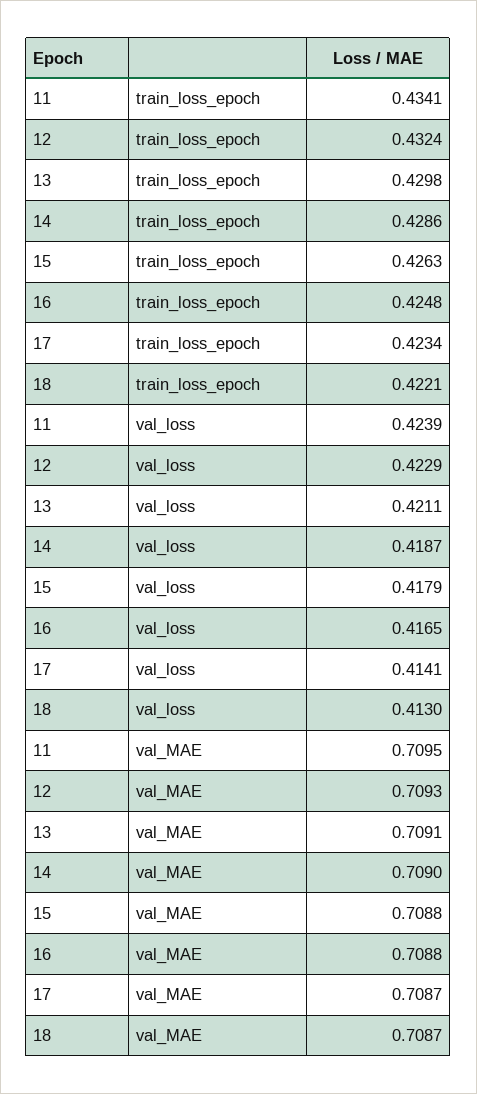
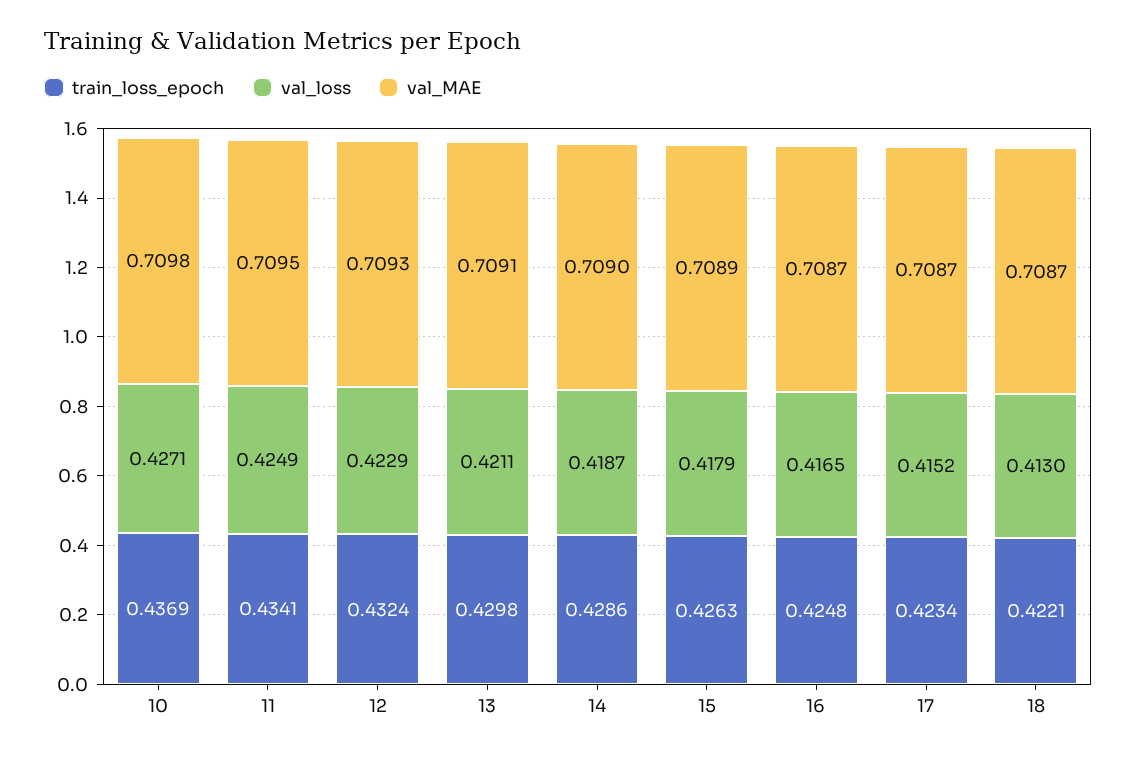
  {
    "train_loss_epoch": {
      "11": 0.4341,
      "12": 0.4324,
      "13": 0.4298,
      "14": 0.4286,
      "15": 0.4263,
      "16": 0.4248,
      "17": 0.4234,
-     "18": 0.4221
+     "18": 0.4221,
+     "10": 0.4369
    },
    "val_loss": {
-     "11": 0.4239,
+     "11": 0.4249,
      "12": 0.4229,
      "13": 0.4211,
      "14": 0.4187,
      "15": 0.4179,
      "16": 0.4165,
-     "17": 0.4141,
+     "17": 0.4152,
-     "18": 0.413
+     "18": 0.413,
+     "10": 0.4271
    },
    "val_MAE": {
      "11": 0.7095,
      "12": 0.7093,
      "13": 0.7091,
      "14": 0.709,
-     "15": 0.7088,
+     "15": 0.7089,
-     "16": 0.7088,
+     "16": 0.7087,
      "17": 0.7087,
-     "18": 0.7087
+     "18": 0.7087,
+     "10": 0.7098
    }
  }

